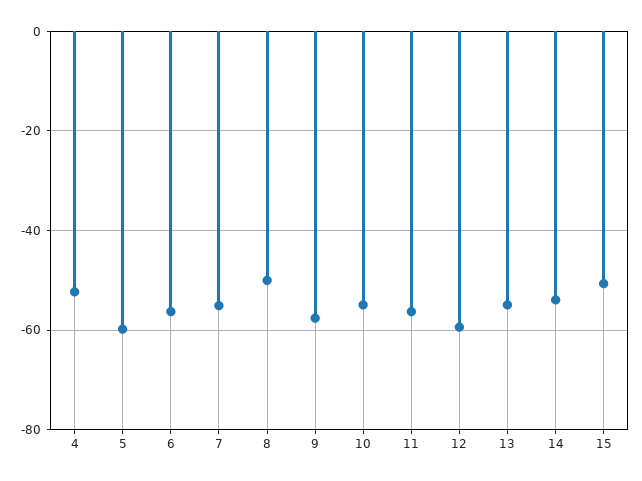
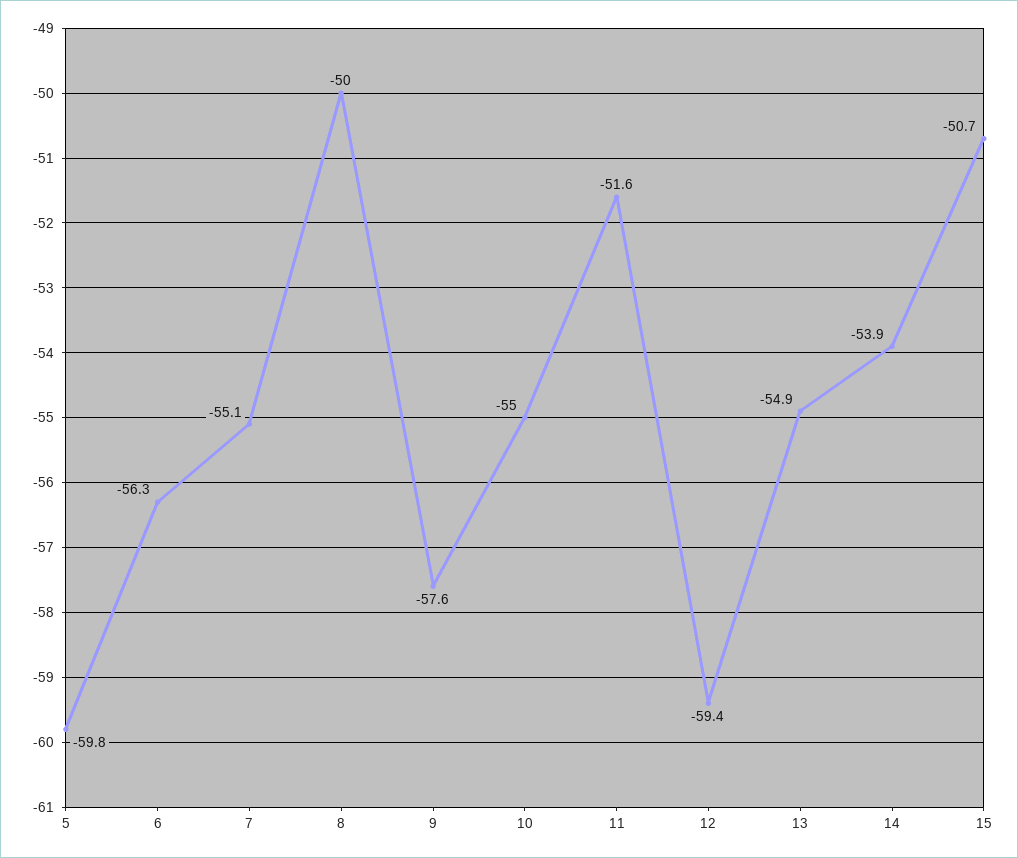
  {
-   "4": -52,
    "5": -59.8,
    "6": -56.3,
    "7": -55.1,
    "8": -50,
    "9": -57.6,
    "10": -55,
-   "11": -56,
+   "11": -51.6,
    "12": -59.4,
    "13": -54.9,
    "14": -53.9,
    "15": -50.7
  }

